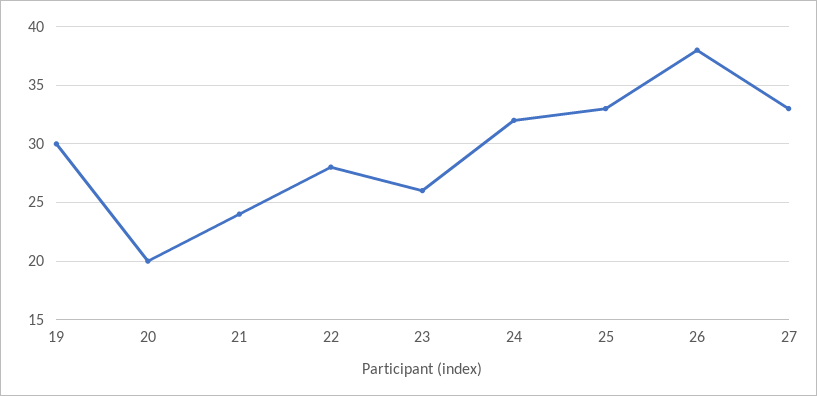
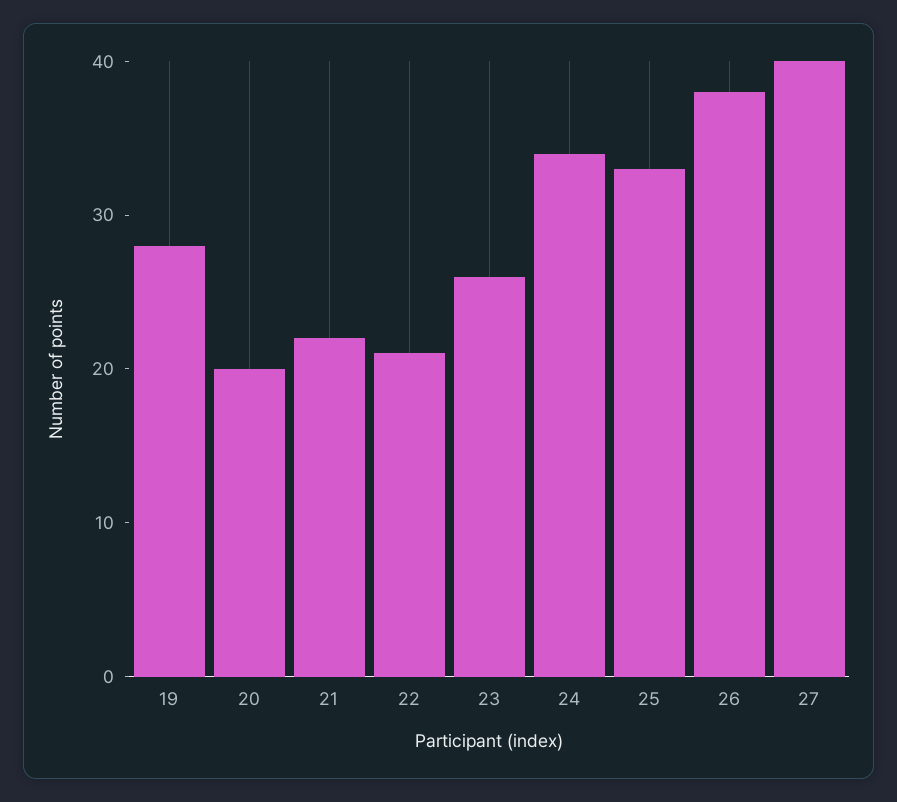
  {
-   "19": 30,
+   "19": 28,
    "20": 20,
-   "21": 24,
+   "21": 22,
-   "22": 28,
+   "22": 21,
    "23": 26,
-   "24": 32,
+   "24": 34,
    "25": 33,
    "26": 38,
-   "27": 33
+   "27": 40
  }

